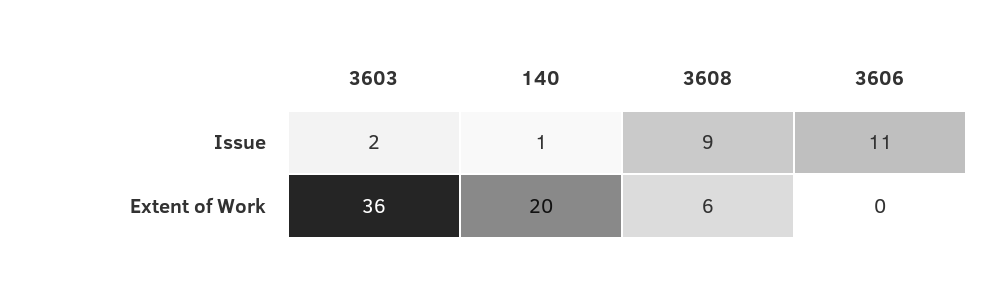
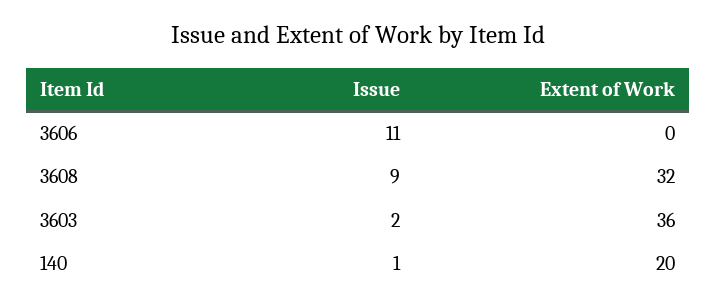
  {
    "3603": {
      "Issue": 2,
      "Extent of Work": 36
    },
    "140": {
      "Issue": 1,
      "Extent of Work": 20
    },
    "3608": {
      "Issue": 9,
-     "Extent of Work": 6
+     "Extent of Work": 32
    },
    "3606": {
      "Issue": 11,
      "Extent of Work": 0
    }
  }

